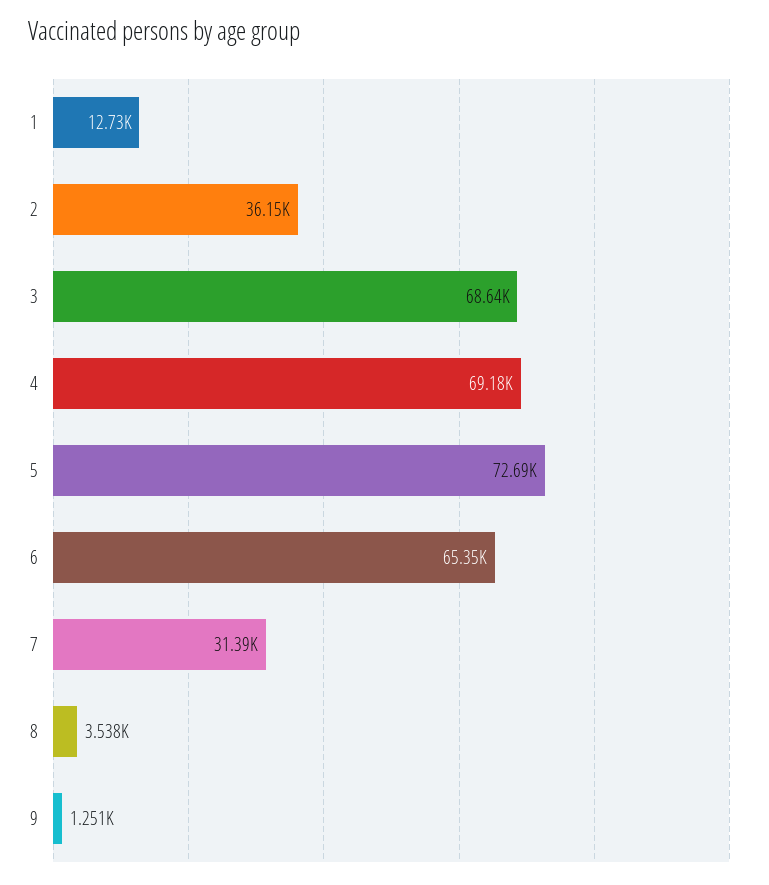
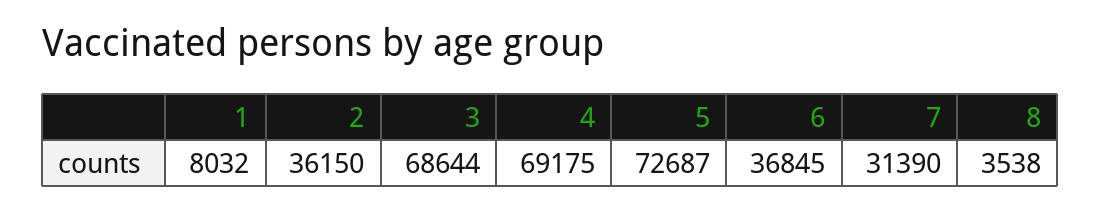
  {
-   "1": 12730,
+   "1": 8032,
    "2": 36150,
    "3": 68644,
    "4": 69175,
    "5": 72687,
-   "6": 65350,
+   "6": 36845,
    "7": 31390,
-   "8": 3538,
+   "8": 3538
-   "9": 1251
  }

